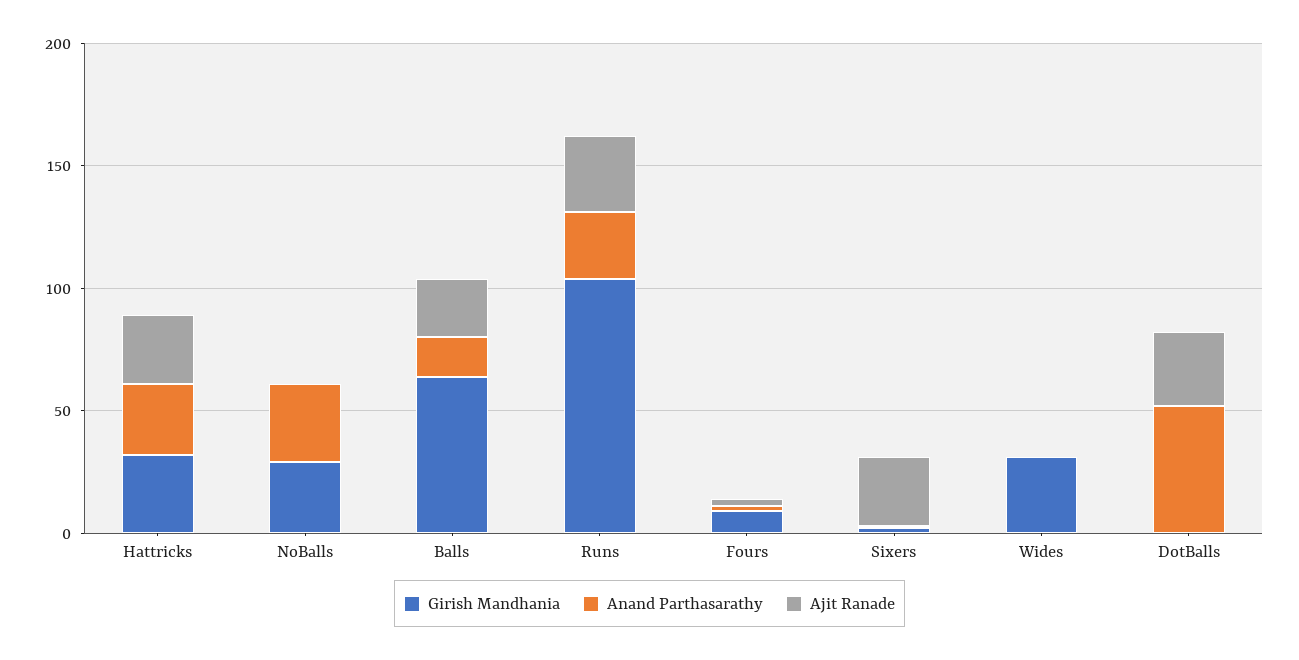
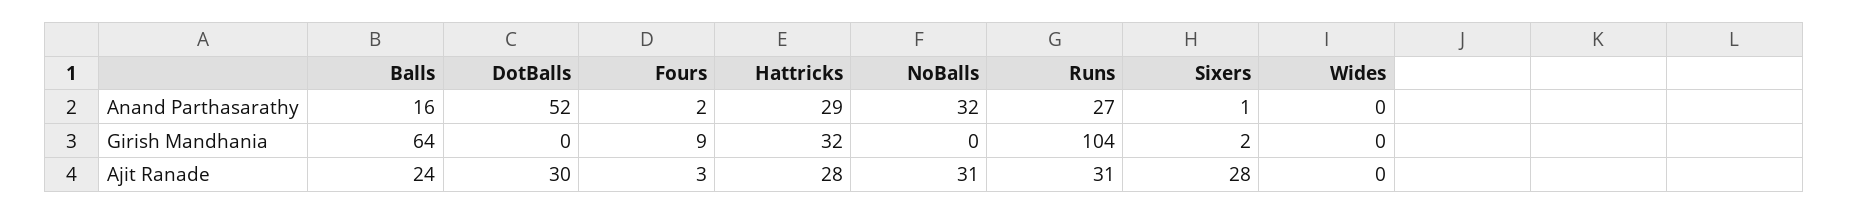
  {
    "Girish Mandhania": {
      "Hattricks": 32,
-     "NoBalls": 30,
+     "NoBalls": 0,
      "Balls": 64,
      "Runs": 104,
      "Fours": 9,
      "Sixers": 2,
-     "Wides": 30,
+     "Wides": 0,
      "DotBalls": 0
    },
    "Anand Parthasarathy": {
      "Hattricks": 29,
      "NoBalls": 32,
      "Balls": 16,
      "Runs": 27,
      "Fours": 2,
      "Sixers": 1,
      "Wides": 0,
      "DotBalls": 52
    },
    "Ajit Ranade": {
      "Hattricks": 28,
-     "NoBalls": 0,
+     "NoBalls": 31,
      "Balls": 24,
      "Runs": 31,
      "Fours": 3,
      "Sixers": 28,
      "Wides": 0,
      "DotBalls": 30
    }
  }

